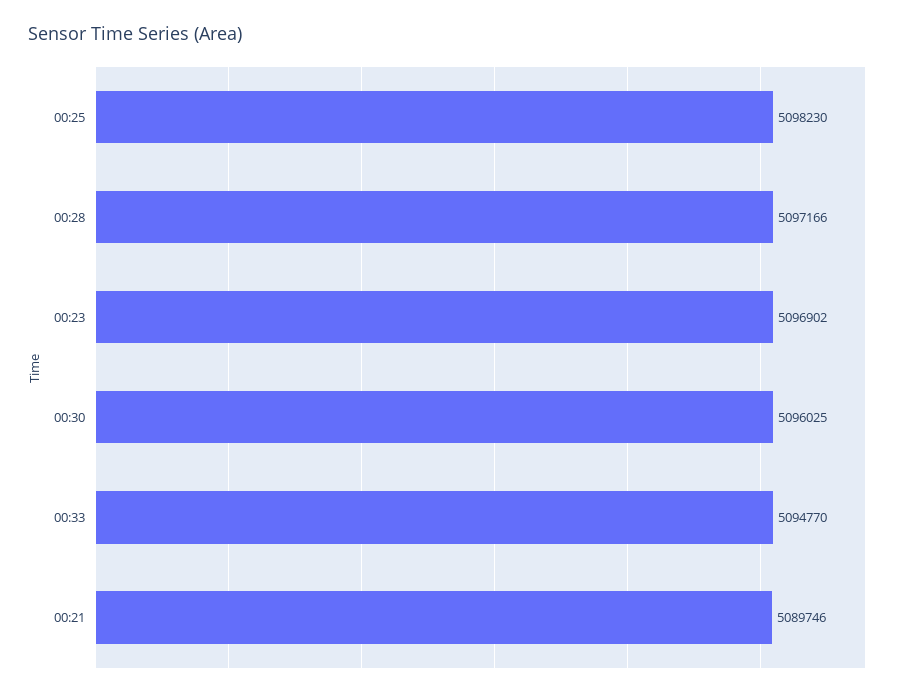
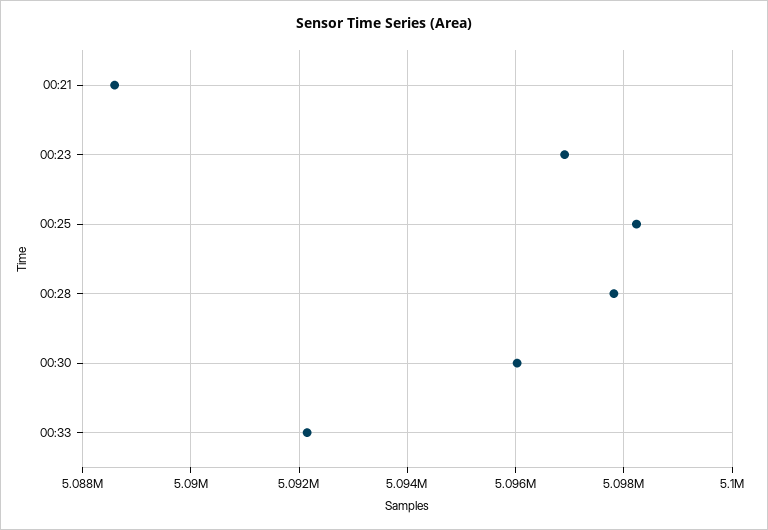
  {
    "00:25": 5098230,
-   "00:28": 5097166,
+   "00:28": 5097800,
    "00:23": 5096902,
    "00:30": 5096025,
-   "00:33": 5094770,
+   "00:33": 5092200,
-   "00:21": 5089746
+   "00:21": 5088600
  }

